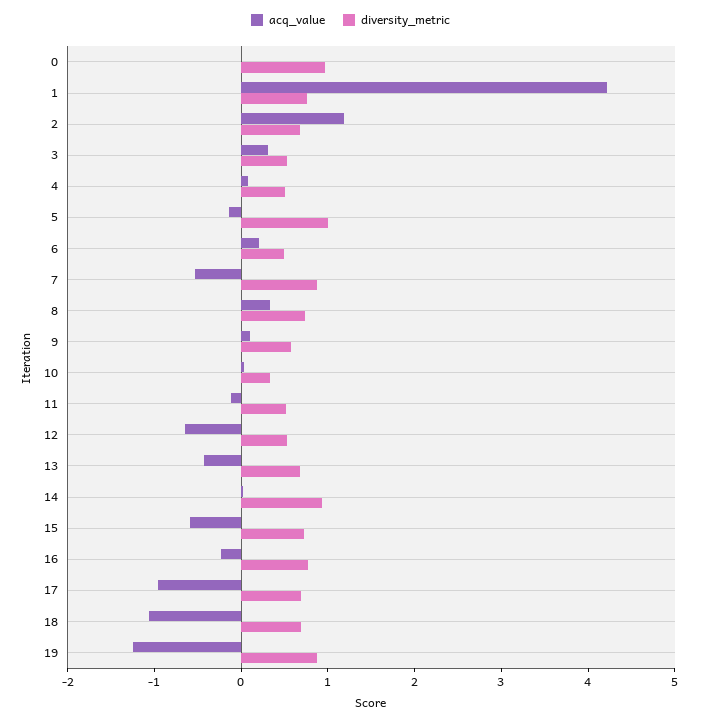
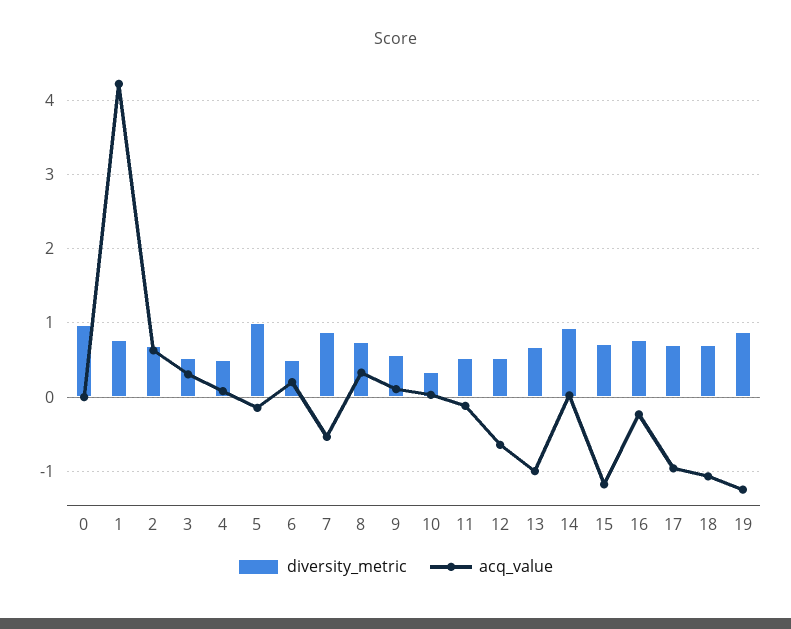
  {
    "acq_value": {
      "0": 0,
      "1": 4.2,
-     "2": 1.2,
+     "2": 0.6,
      "3": 0.3,
      "4": 0.1,
      "5": -0.1,
      "6": 0.2,
      "7": -0.5,
      "8": 0.3,
      "9": 0.1,
      "10": 0,
      "11": -0.1,
      "12": -0.6,
-     "13": -0.4,
+     "13": -1,
      "14": 0,
-     "15": -0.6,
+     "15": -1.2,
      "16": -0.2,
      "17": -1,
      "18": -1.1,
      "19": -1.2
    },
    "diversity_metric": {
      "0": 1,
      "1": 0.8,
      "2": 0.7,
      "3": 0.5,
      "4": 0.5,
      "5": 1,
      "6": 0.5,
      "7": 0.9,
      "8": 0.7,
      "9": 0.6,
      "10": 0.3,
      "11": 0.5,
      "12": 0.5,
      "13": 0.7,
      "14": 0.9,
      "15": 0.7,
      "16": 0.8,
      "17": 0.7,
      "18": 0.7,
      "19": 0.9
    }
  }

